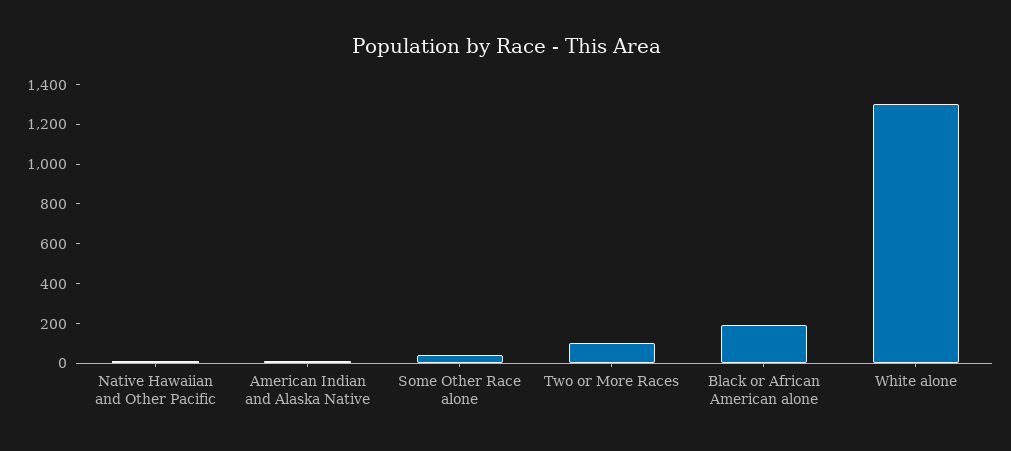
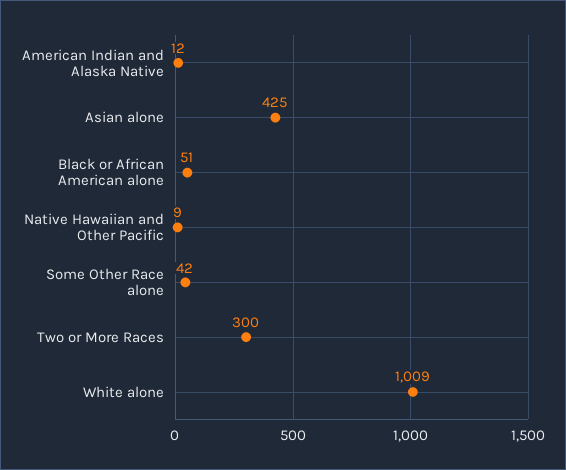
  {
    "Native Hawaiian and Other Pacific": 9,
    "American Indian and Alaska Native": 12,
    "Some Other Race alone": 42,
-   "Two or More Races": 100,
+   "Two or More Races": 300,
-   "Black or African American alone": 200,
+   "Black or African American alone": 51,
-   "White alone": 1300
+   "White alone": 1009,
+   "Asian alone": 425
  }

